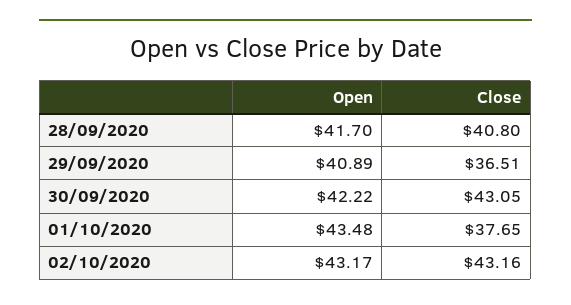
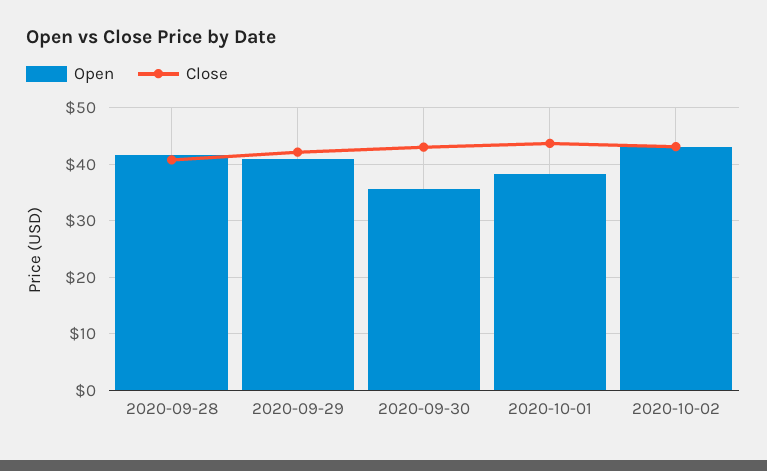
  {
    "Open": {
      "28/09/2020": 41.7,
      "29/09/2020": 40.89,
-     "30/09/2020": 42.22,
+     "30/09/2020": 36,
-     "01/10/2020": 43.48,
+     "01/10/2020": 38,
      "02/10/2020": 43.17
    },
    "Close": {
      "28/09/2020": 40.8,
-     "29/09/2020": 36.51,
+     "29/09/2020": 42,
      "30/09/2020": 43.05,
-     "01/10/2020": 37.65,
+     "01/10/2020": 44,
      "02/10/2020": 43.16
    }
  }

